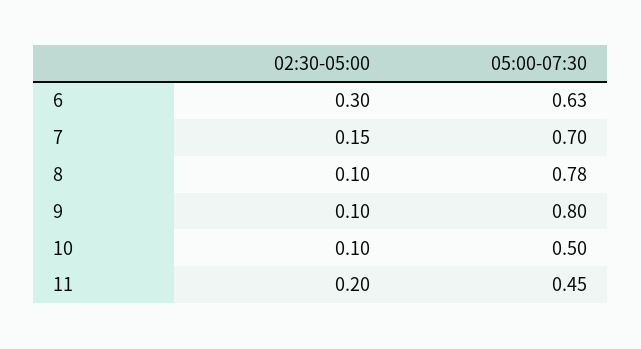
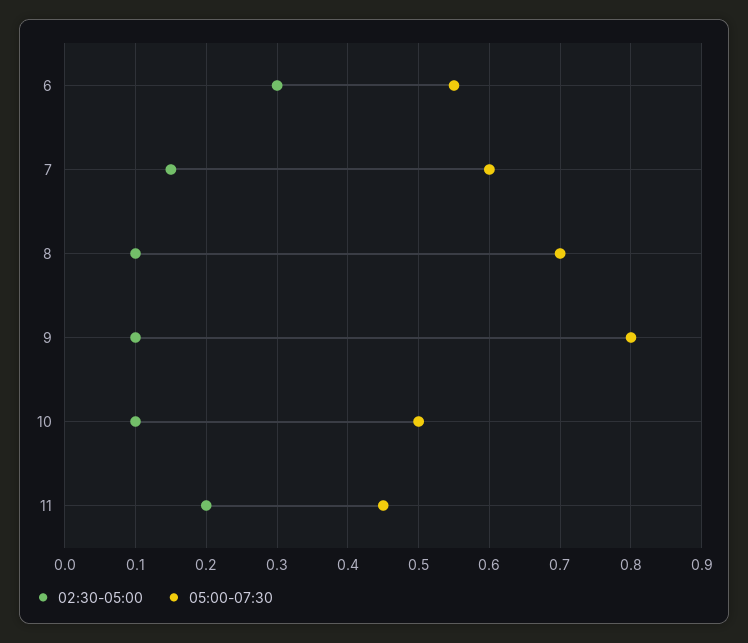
  {
    "02:30-05:00": {
      "6": 0.3,
      "7": 0.15,
      "8": 0.1,
      "9": 0.1,
      "10": 0.1,
      "11": 0.2
    },
    "05:00-07:30": {
-     "6": 0.63,
+     "6": 0.55,
-     "7": 0.7,
+     "7": 0.6,
-     "8": 0.78,
+     "8": 0.7,
      "9": 0.8,
      "10": 0.5,
      "11": 0.45
    }
  }

